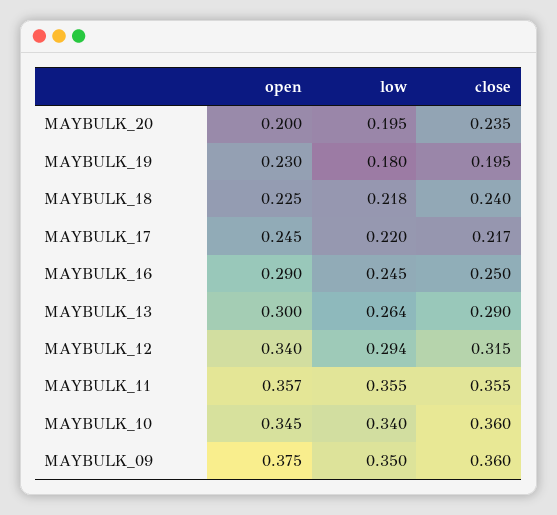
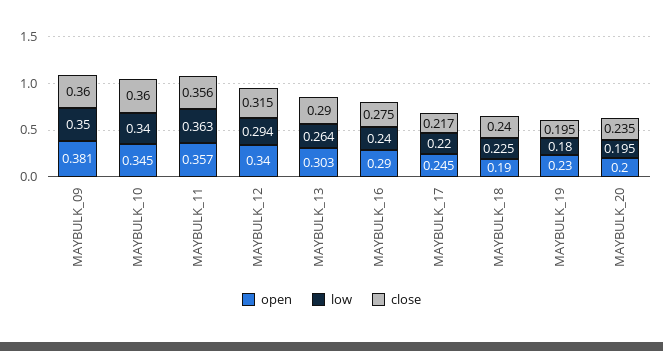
  {
    "open": {
      "MAYBULK_20": 0.2,
      "MAYBULK_19": 0.23,
-     "MAYBULK_18": 0.225,
+     "MAYBULK_18": 0.19,
      "MAYBULK_17": 0.245,
      "MAYBULK_16": 0.29,
-     "MAYBULK_13": 0.3,
+     "MAYBULK_13": 0.303,
      "MAYBULK_12": 0.34,
      "MAYBULK_11": 0.357,
      "MAYBULK_10": 0.345,
-     "MAYBULK_09": 0.375
+     "MAYBULK_09": 0.381
    },
    "low": {
      "MAYBULK_20": 0.195,
      "MAYBULK_19": 0.18,
-     "MAYBULK_18": 0.218,
+     "MAYBULK_18": 0.225,
      "MAYBULK_17": 0.22,
-     "MAYBULK_16": 0.245,
+     "MAYBULK_16": 0.24,
      "MAYBULK_13": 0.264,
      "MAYBULK_12": 0.294,
-     "MAYBULK_11": 0.355,
+     "MAYBULK_11": 0.363,
      "MAYBULK_10": 0.34,
      "MAYBULK_09": 0.35
    },
    "close": {
      "MAYBULK_20": 0.235,
      "MAYBULK_19": 0.195,
      "MAYBULK_18": 0.24,
      "MAYBULK_17": 0.217,
-     "MAYBULK_16": 0.25,
+     "MAYBULK_16": 0.275,
      "MAYBULK_13": 0.29,
      "MAYBULK_12": 0.315,
-     "MAYBULK_11": 0.355,
+     "MAYBULK_11": 0.356,
      "MAYBULK_10": 0.36,
      "MAYBULK_09": 0.36
    }
  }

